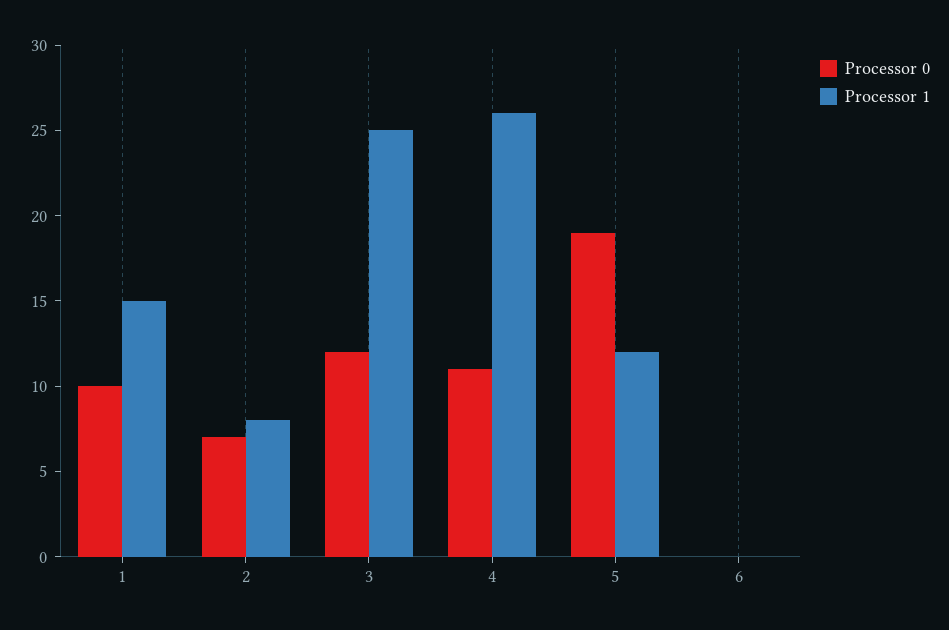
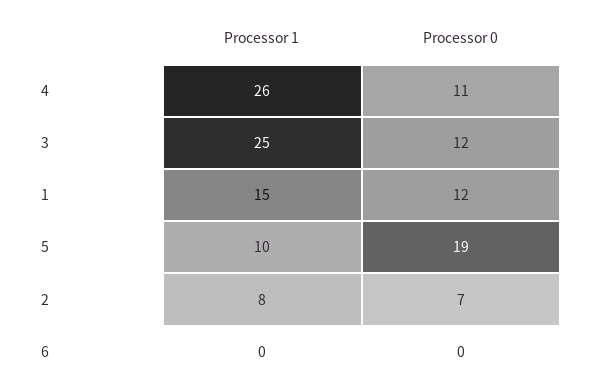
  {
    "Processor 0": {
-     "1": 10,
+     "1": 12,
      "2": 7,
      "3": 12,
      "4": 11,
      "5": 19,
      "6": 0
    },
    "Processor 1": {
      "1": 15,
      "2": 8,
      "3": 25,
      "4": 26,
-     "5": 12,
+     "5": 10,
      "6": 0
    }
  }

